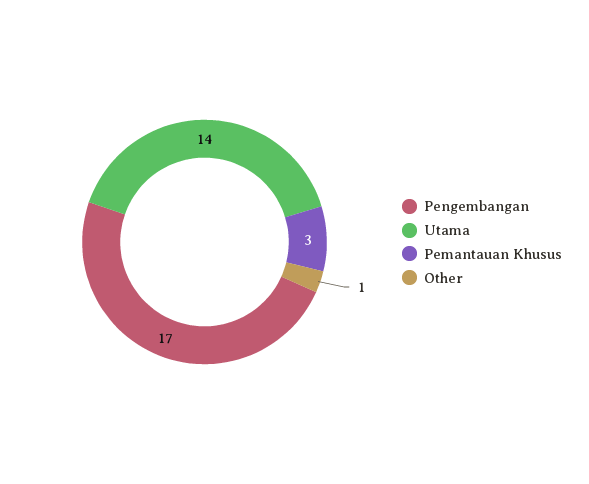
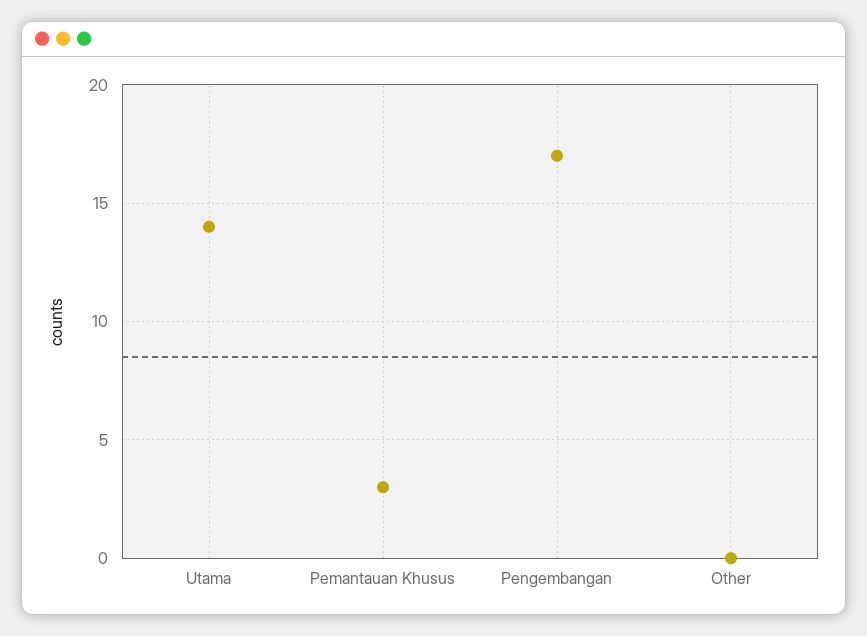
  {
    "Pengembangan": 17,
    "Utama": 14,
    "Pemantauan Khusus": 3,
-   "Other": 1
+   "Other": 0
  }

